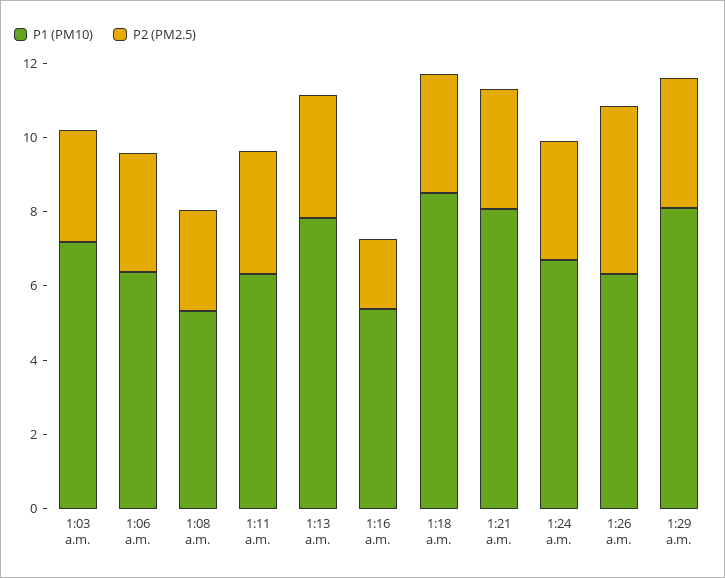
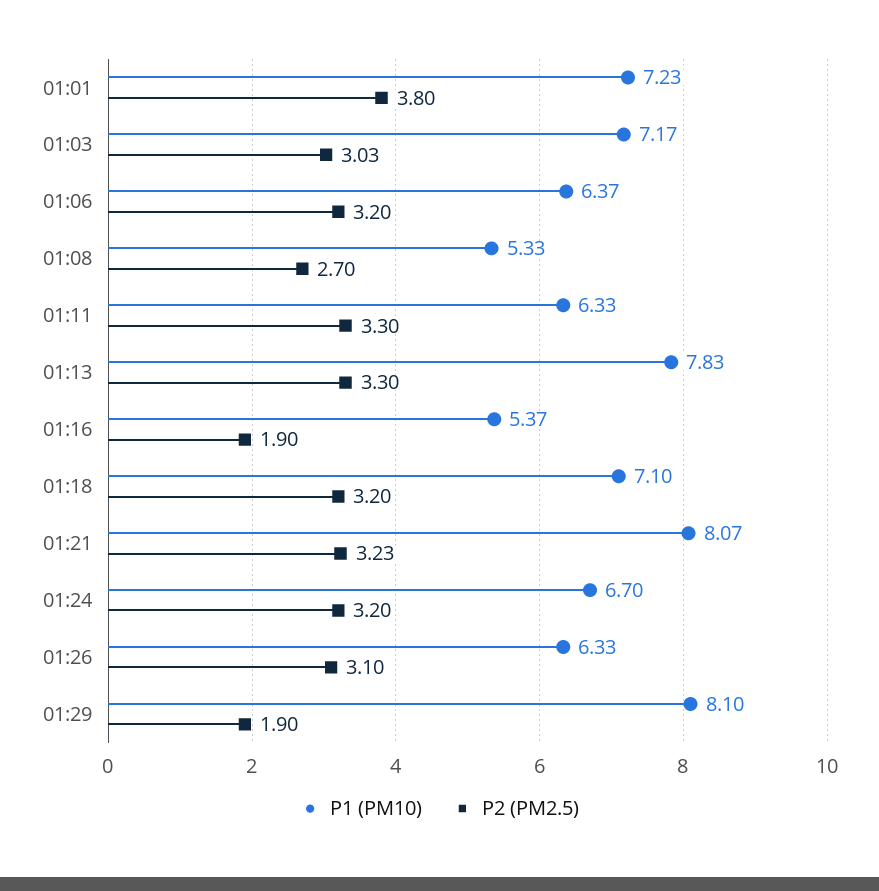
  {
    "P1 (PM10)": {
      "1:03 a.m.": 7.17,
      "1:06 a.m.": 6.37,
      "1:08 a.m.": 5.33,
      "1:11 a.m.": 6.33,
      "1:13 a.m.": 7.83,
      "1:16 a.m.": 5.37,
-     "1:18 a.m.": 8.5,
+     "1:18 a.m.": 7.1,
      "1:21 a.m.": 8.07,
      "1:24 a.m.": 6.7,
      "1:26 a.m.": 6.33,
-     "1:29 a.m.": 8.1
+     "1:29 a.m.": 8.1,
+     "01:01": 7.23
    },
    "P2 (PM2.5)": {
      "1:03 a.m.": 3.03,
      "1:06 a.m.": 3.2,
      "1:08 a.m.": 2.7,
      "1:11 a.m.": 3.3,
      "1:13 a.m.": 3.3,
      "1:16 a.m.": 1.9,
      "1:18 a.m.": 3.2,
      "1:21 a.m.": 3.23,
      "1:24 a.m.": 3.2,
-     "1:26 a.m.": 4.5,
+     "1:26 a.m.": 3.1,
-     "1:29 a.m.": 3.5
+     "1:29 a.m.": 1.9,
+     "01:01": 3.8
    }
  }

